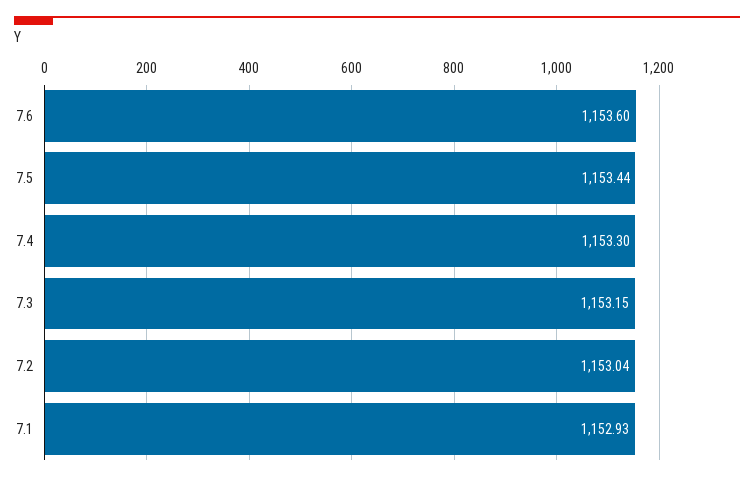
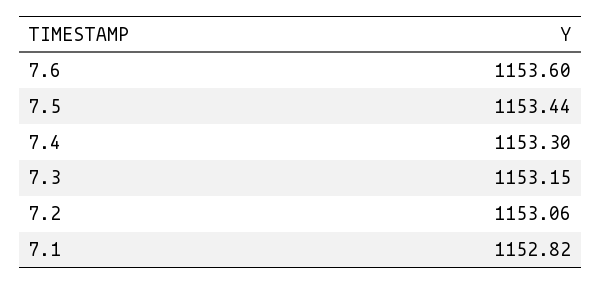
  {
    "7.6": 1153.6,
    "7.5": 1153.44,
    "7.4": 1153.3,
    "7.3": 1153.15,
-   "7.2": 1153.04,
+   "7.2": 1153.06,
-   "7.1": 1152.93
+   "7.1": 1152.82
  }

